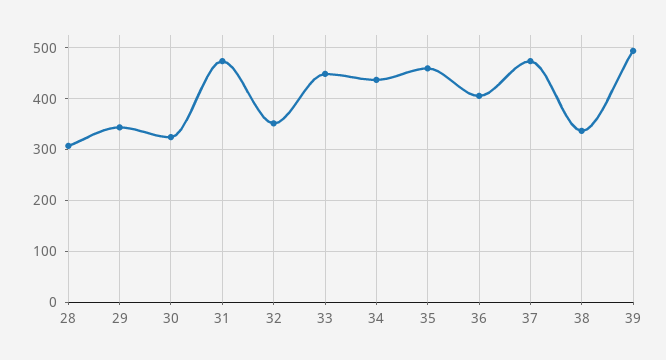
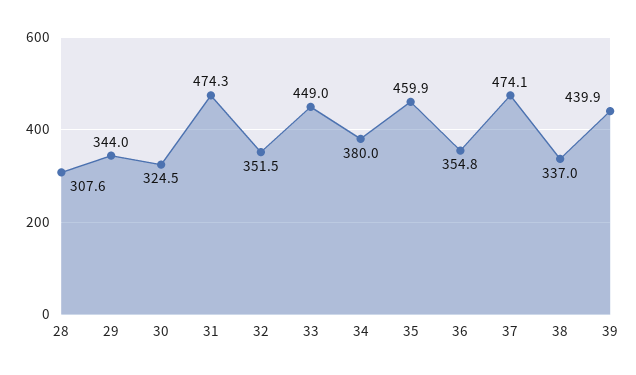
  {
    "28": 307.6,
    "29": 344,
    "30": 324.5,
    "31": 474.3,
    "32": 351.5,
    "33": 449,
-   "34": 440,
+   "34": 380,
    "35": 459.9,
-   "36": 400,
+   "36": 354.8,
    "37": 474.1,
    "38": 337,
-   "39": 500
+   "39": 439.9
  }

